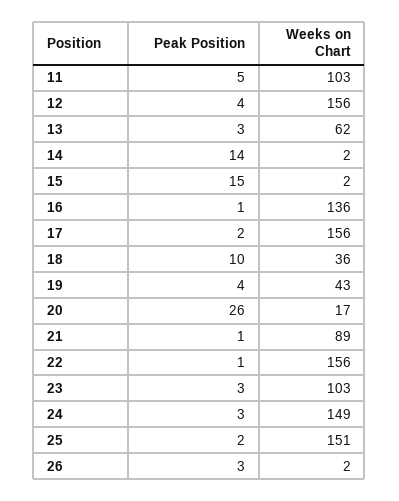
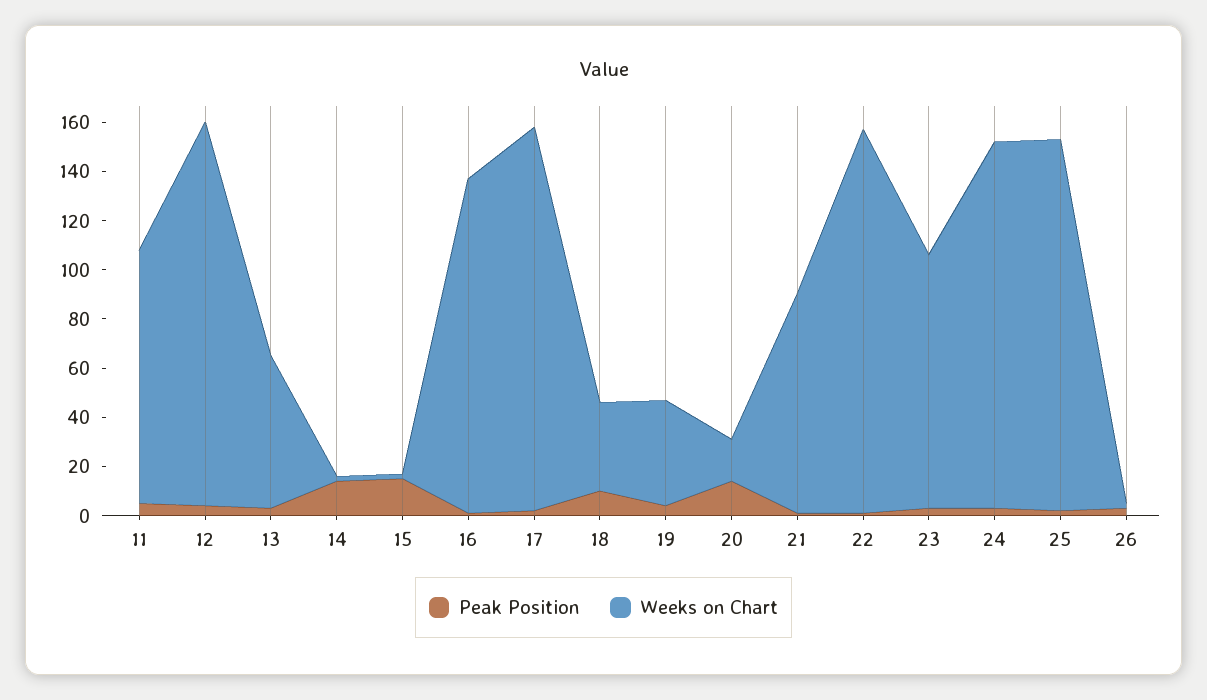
  {
    "Peak Position": {
      "11": 5,
      "12": 4,
      "13": 3,
      "14": 14,
      "15": 15,
      "16": 1,
      "17": 2,
      "18": 10,
      "19": 4,
-     "20": 26,
+     "20": 15,
      "21": 1,
      "22": 1,
      "23": 3,
      "24": 3,
      "25": 2,
      "26": 3
    },
    "Weeks on Chart": {
      "11": 103,
      "12": 156,
      "13": 62,
      "14": 2,
      "15": 2,
      "16": 136,
      "17": 156,
      "18": 36,
      "19": 43,
      "20": 17,
      "21": 89,
      "22": 156,
      "23": 103,
      "24": 149,
      "25": 151,
      "26": 2
    }
  }

